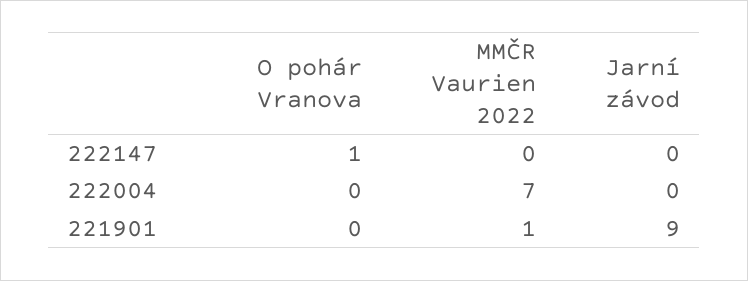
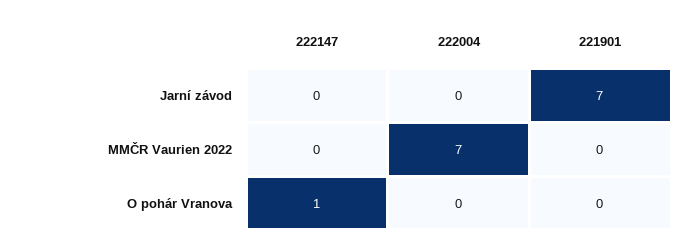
  {
    "O pohár Vranova": {
      "222147": 1,
      "222004": 0,
      "221901": 0
    },
    "MMČR Vaurien 2022": {
      "222147": 0,
      "222004": 7,
-     "221901": 1
+     "221901": 0
    },
    "Jarní závod": {
      "222147": 0,
      "222004": 0,
-     "221901": 9
+     "221901": 7
    }
  }

